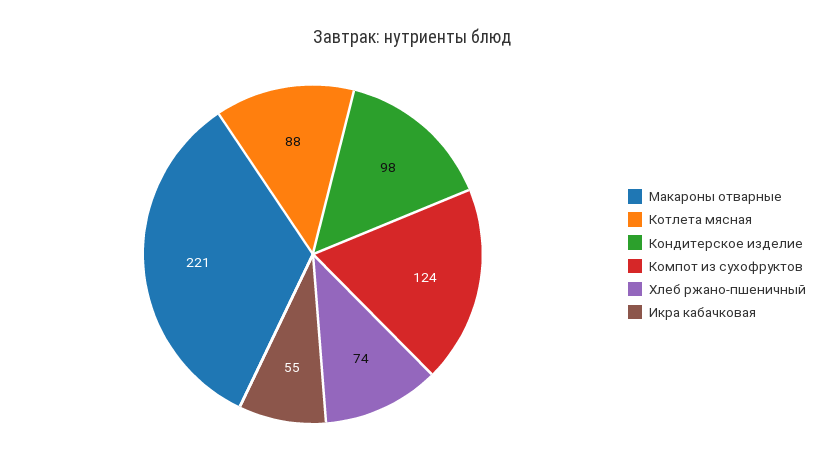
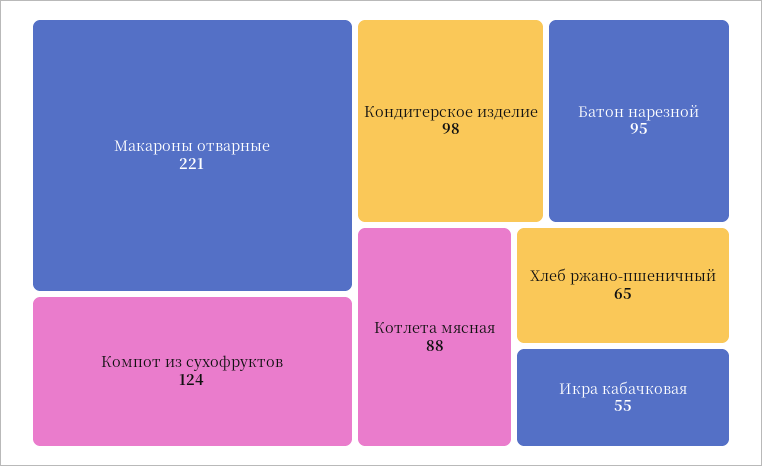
  {
    "Макароны отварные": 221,
    "Котлета мясная": 88,
    "Кондитерское изделие": 98,
    "Компот из сухофруктов": 124,
-   "Хлеб ржано-пшеничный": 74,
+   "Хлеб ржано-пшеничный": 65,
-   "Икра кабачковая": 55
+   "Икра кабачковая": 55,
+   "Батон нарезной": 95
  }

